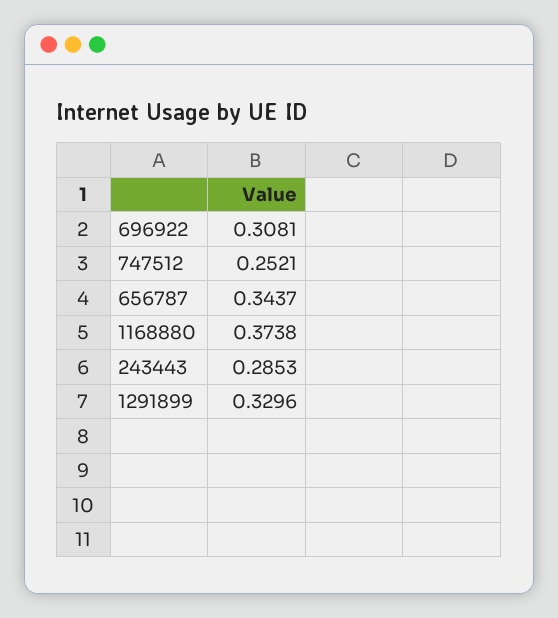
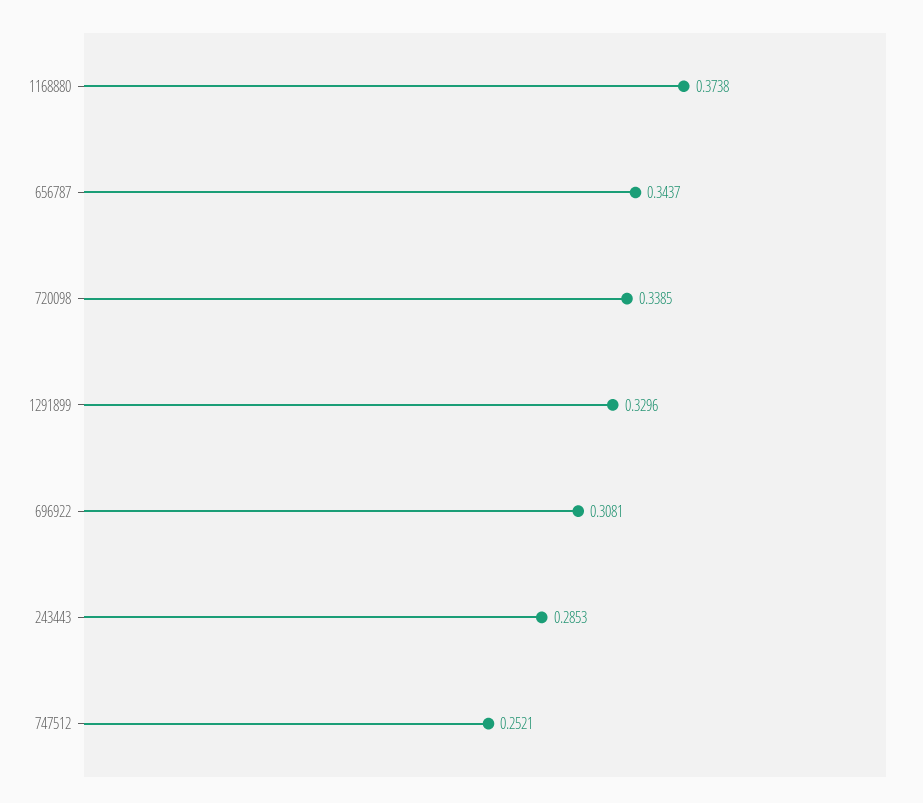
  {
    "696922": 0.3081,
    "747512": 0.2521,
    "656787": 0.3437,
    "1168880": 0.3738,
    "243443": 0.2853,
-   "1291899": 0.3296
+   "1291899": 0.3296,
+   "720098": 0.3385
  }

